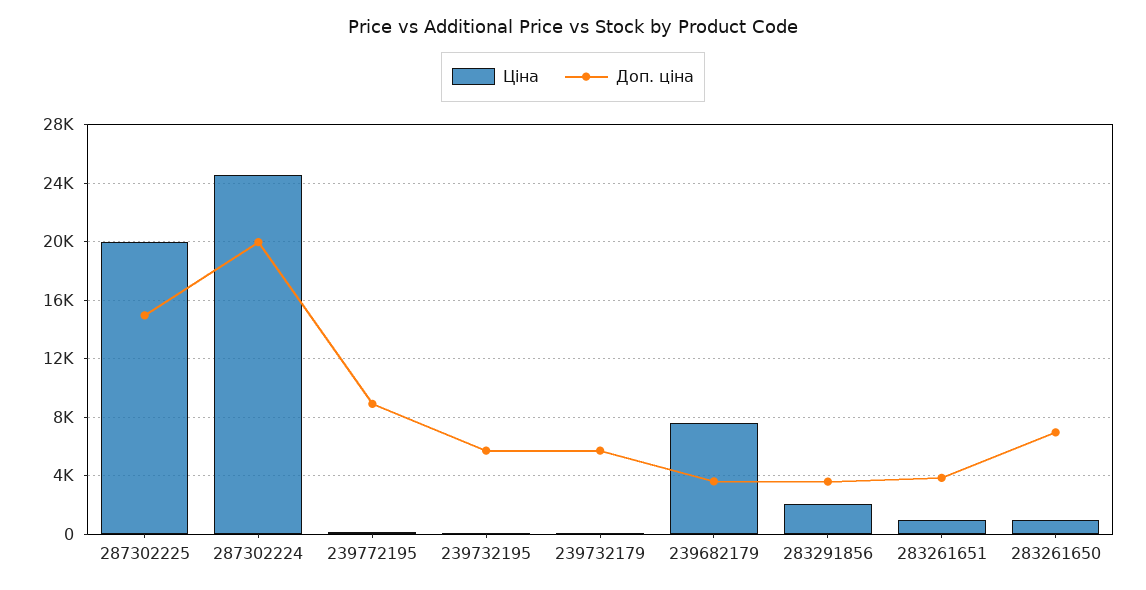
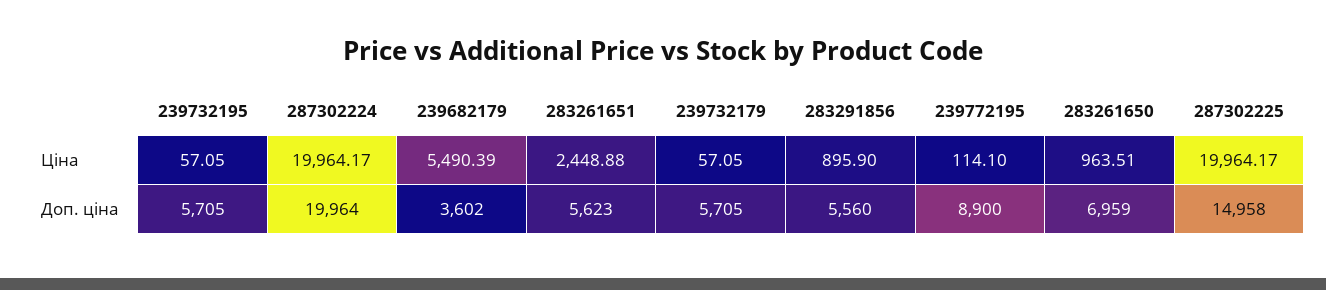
  {
    "Ціна": {
      "287302225": 19964.17,
-     "287302224": 24500,
+     "287302224": 19964.17,
      "239772195": 114.1,
      "239732195": 57.05,
      "239732179": 57.05,
-     "239682179": 7500,
+     "239682179": 5490.39,
-     "283291856": 2000,
+     "283291856": 895.9,
-     "283261651": 1000,
+     "283261651": 2448.88,
      "283261650": 963.51
    },
    "Доп. ціна": {
      "287302225": 14958,
      "287302224": 19964,
      "239772195": 8900,
      "239732195": 5705,
      "239732179": 5705,
      "239682179": 3602,
-     "283291856": 3500,
+     "283291856": 5560,
-     "283261651": 4000,
+     "283261651": 5623,
      "283261650": 6959
    }
  }

